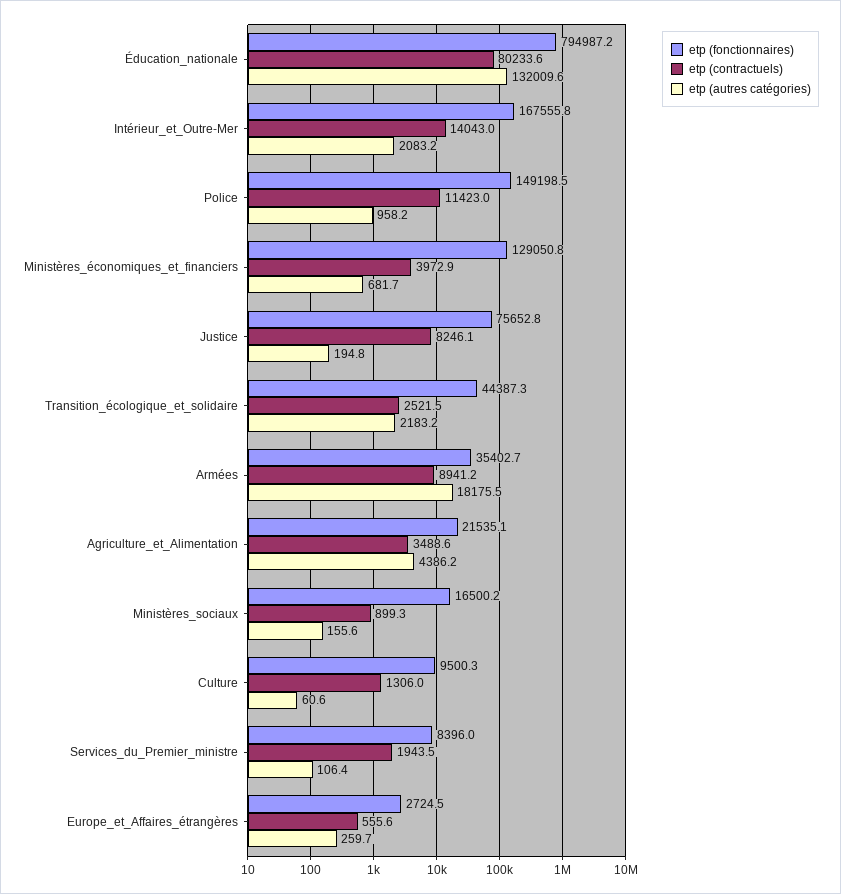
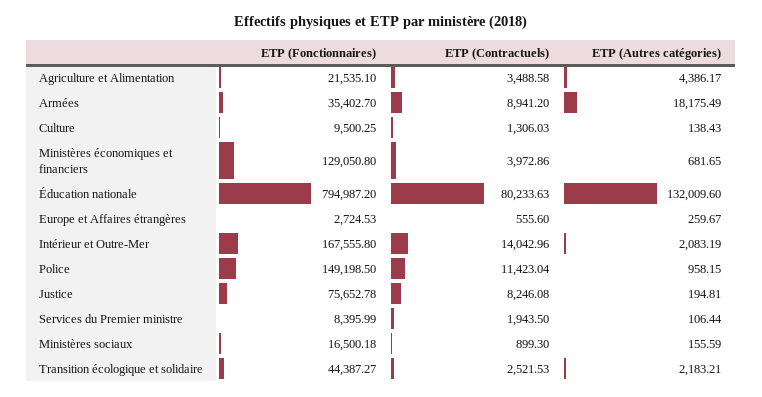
  {
    "etp (fonctionnaires)": {
      "Éducation_nationale": 794987.2,
      "Intérieur_et_Outre-Mer": 167555.8,
      "Police": 149198.5,
      "Ministères_économiques_et_financiers": 129050.8,
      "Justice": 75652.78,
      "Transition_écologique_et_solidaire": 44387.27,
      "Armées": 35402.7,
      "Agriculture_et_Alimentation": 21535.1,
      "Ministères_sociaux": 16500.18,
      "Culture": 9500.25,
      "Services_du_Premier_ministre": 8395.99,
      "Europe_et_Affaires_étrangères": 2724.53
    },
    "etp (contractuels)": {
      "Éducation_nationale": 80233.63,
      "Intérieur_et_Outre-Mer": 14042.96,
      "Police": 11423.04,
      "Ministères_économiques_et_financiers": 3972.86,
      "Justice": 8246.08,
      "Transition_écologique_et_solidaire": 2521.53,
      "Armées": 8941.2,
      "Agriculture_et_Alimentation": 3488.58,
      "Ministères_sociaux": 899.3,
      "Culture": 1306.03,
      "Services_du_Premier_ministre": 1943.5,
      "Europe_et_Affaires_étrangères": 555.6
    },
    "etp (autres catégories)": {
      "Éducation_nationale": 132009.6,
      "Intérieur_et_Outre-Mer": 2083.19,
      "Police": 958.15,
      "Ministères_économiques_et_financiers": 681.65,
      "Justice": 194.81,
      "Transition_écologique_et_solidaire": 2183.21,
      "Armées": 18175.49,
      "Agriculture_et_Alimentation": 4386.17,
      "Ministères_sociaux": 155.59,
-     "Culture": 60.6,
+     "Culture": 138.43,
      "Services_du_Premier_ministre": 106.44,
      "Europe_et_Affaires_étrangères": 259.67
    }
  }

